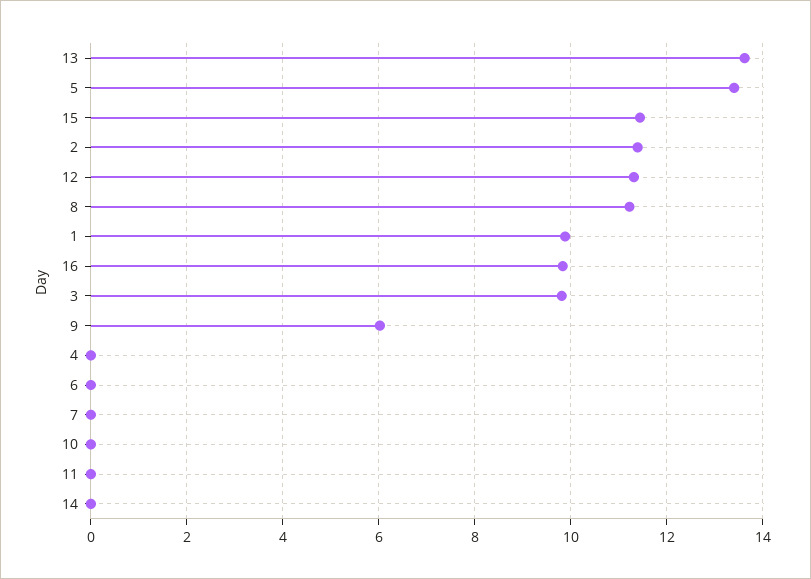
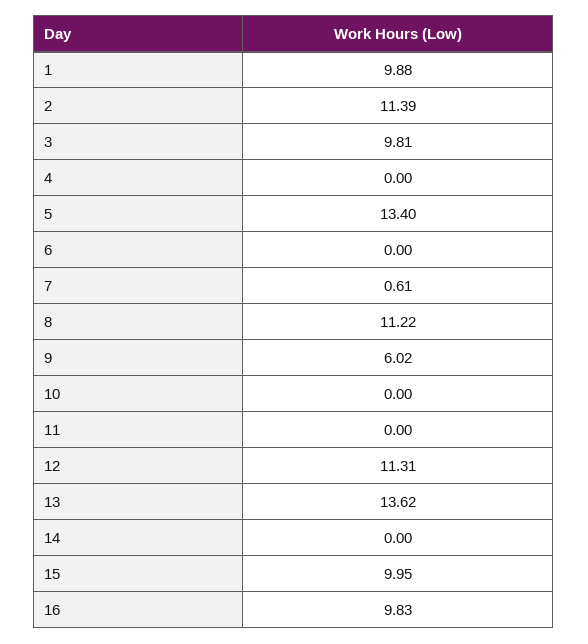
  {
    "13": 13.62,
    "5": 13.4,
-   "15": 11.4,
+   "15": 9.95,
    "2": 11.39,
    "12": 11.31,
    "8": 11.22,
    "1": 9.88,
    "16": 9.83,
    "3": 9.81,
    "9": 6.02,
    "4": 0,
    "6": 0,
-   "7": 0,
+   "7": 0.61,
    "10": 0,
    "11": 0,
    "14": 0
  }

